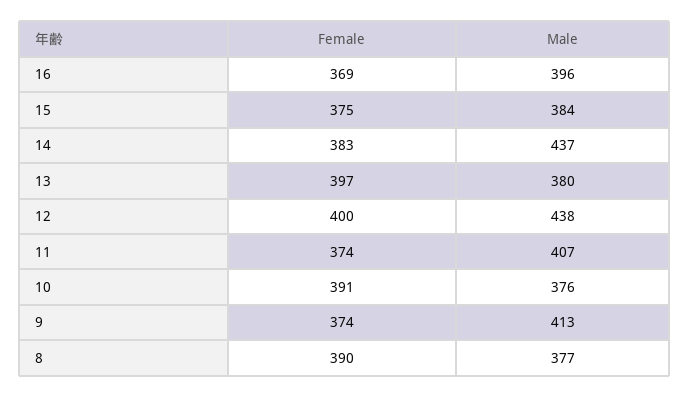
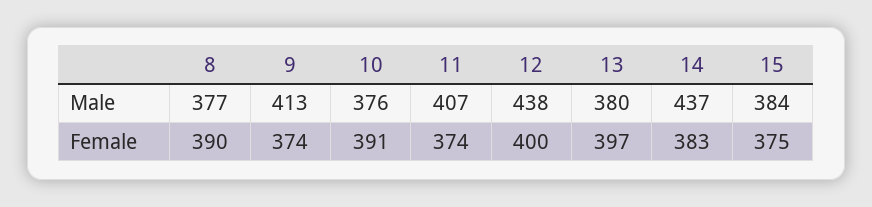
  {
    "Female": {
-     "16": 369,
      "15": 375,
      "14": 383,
      "13": 397,
      "12": 400,
      "11": 374,
      "10": 391,
      "9": 374,
      "8": 390
    },
    "Male": {
-     "16": 396,
      "15": 384,
      "14": 437,
      "13": 380,
      "12": 438,
      "11": 407,
      "10": 376,
      "9": 413,
      "8": 377
    }
  }

